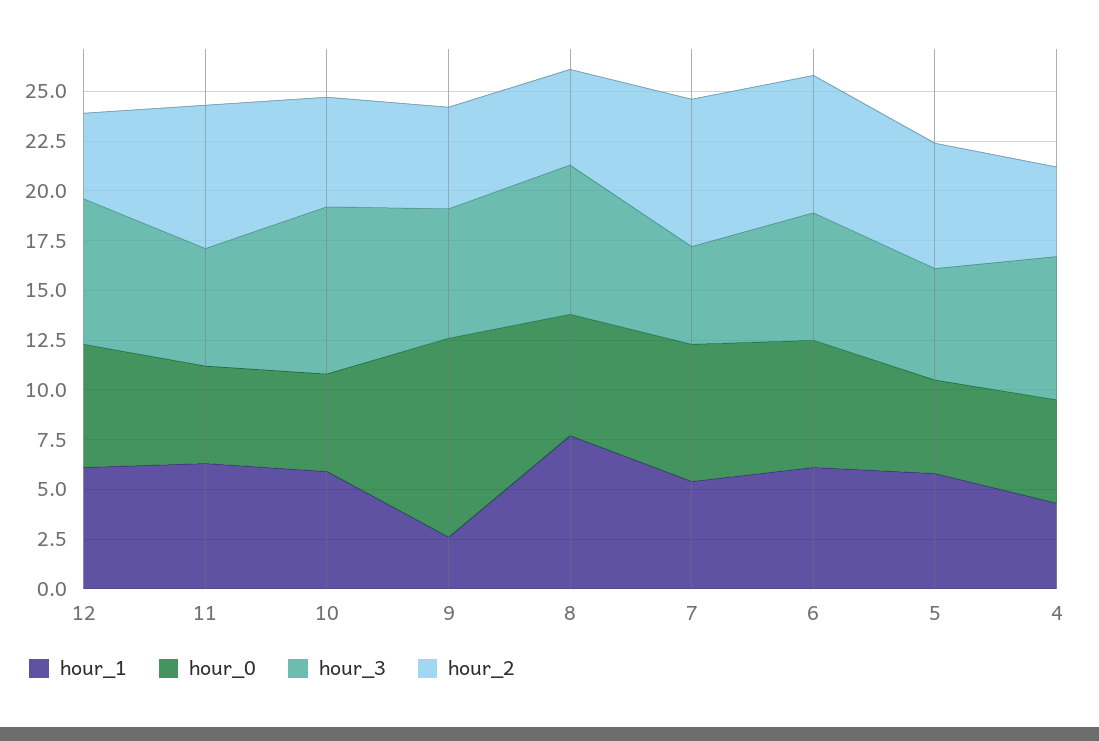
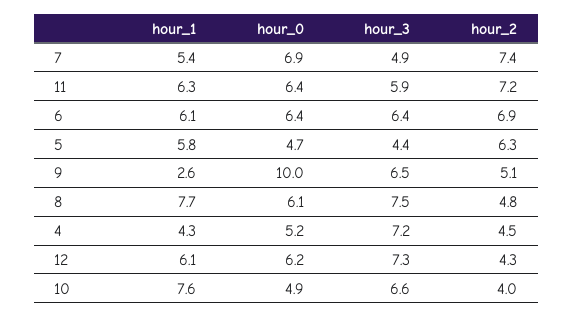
  {
    "hour_1": {
      "12": 6.1,
      "11": 6.3,
-     "10": 6,
+     "10": 7.6,
      "9": 2.6,
      "8": 7.7,
      "7": 5.4,
      "6": 6.1,
      "5": 5.8,
      "4": 4.3
    },
    "hour_0": {
      "12": 6.2,
-     "11": 5,
+     "11": 6.4,
      "10": 4.9,
      "9": 10,
      "8": 6.1,
      "7": 6.9,
      "6": 6.4,
      "5": 4.7,
      "4": 5.2
    },
    "hour_3": {
      "12": 7.3,
      "11": 5.9,
-     "10": 8.5,
+     "10": 6.6,
      "9": 6.5,
      "8": 7.5,
      "7": 4.9,
      "6": 6.4,
-     "5": 5.5,
+     "5": 4.4,
      "4": 7.2
    },
    "hour_2": {
      "12": 4.3,
      "11": 7.2,
-     "10": 5.5,
+     "10": 4,
      "9": 5.1,
      "8": 4.8,
      "7": 7.4,
      "6": 6.9,
      "5": 6.3,
      "4": 4.5
    }
  }

